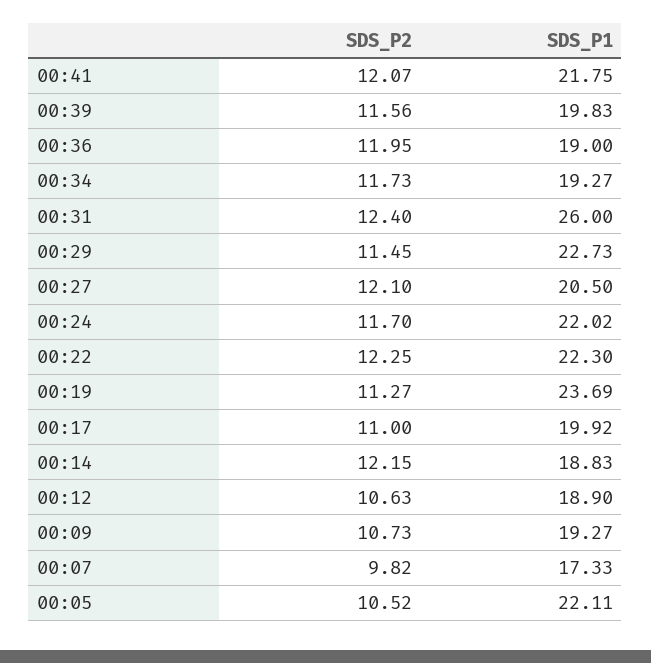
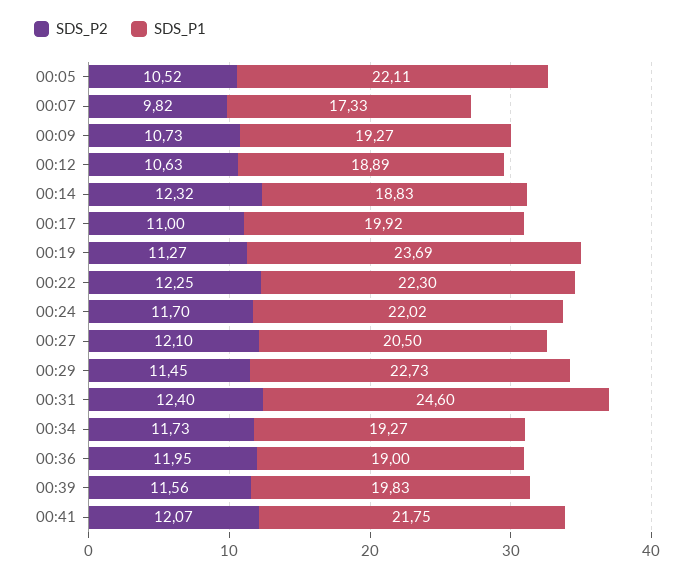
  {
    "SDS_P2": {
      "00:41": 12.07,
      "00:39": 11.56,
      "00:36": 11.95,
      "00:34": 11.73,
      "00:31": 12.4,
      "00:29": 11.45,
      "00:27": 12.1,
      "00:24": 11.7,
      "00:22": 12.25,
      "00:19": 11.27,
      "00:17": 11,
-     "00:14": 12.15,
+     "00:14": 12.32,
      "00:12": 10.63,
      "00:09": 10.73,
      "00:07": 9.82,
      "00:05": 10.52
    },
    "SDS_P1": {
      "00:41": 21.75,
      "00:39": 19.83,
      "00:36": 19,
      "00:34": 19.27,
-     "00:31": 26,
+     "00:31": 24.6,
      "00:29": 22.73,
      "00:27": 20.5,
      "00:24": 22.02,
      "00:22": 22.3,
      "00:19": 23.69,
      "00:17": 19.92,
      "00:14": 18.83,
-     "00:12": 18.9,
+     "00:12": 18.89,
      "00:09": 19.27,
      "00:07": 17.33,
      "00:05": 22.11
    }
  }

